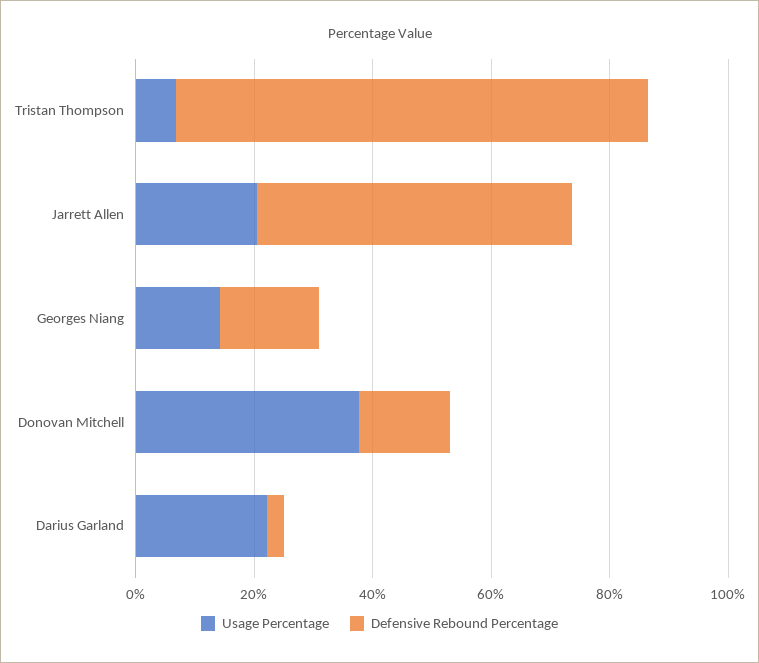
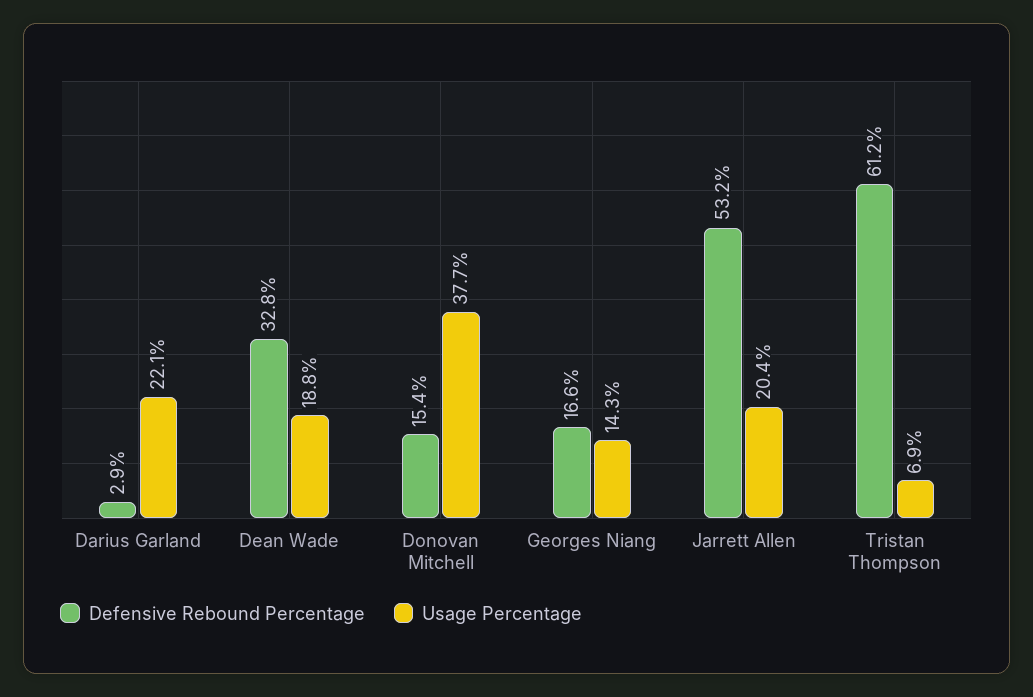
  {
    "Usage Percentage": {
      "Tristan Thompson": 6.9,
      "Jarrett Allen": 20.4,
      "Georges Niang": 14.3,
      "Donovan Mitchell": 37.7,
-     "Darius Garland": 22.1
+     "Darius Garland": 22.1,
+     "Dean Wade": 18.8
    },
    "Defensive Rebound Percentage": {
-     "Tristan Thompson": 80,
+     "Tristan Thompson": 61.2,
      "Jarrett Allen": 53.2,
      "Georges Niang": 16.6,
      "Donovan Mitchell": 15.4,
-     "Darius Garland": 2.9
+     "Darius Garland": 2.9,
+     "Dean Wade": 32.8
    }
  }

